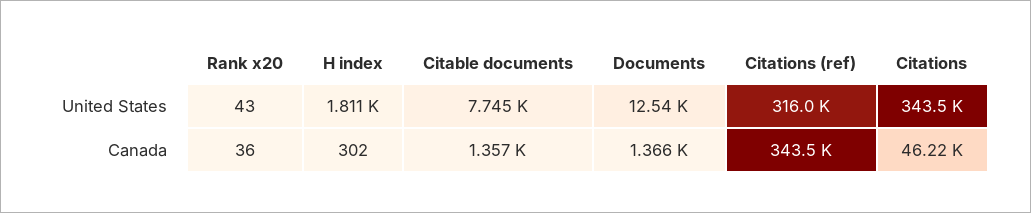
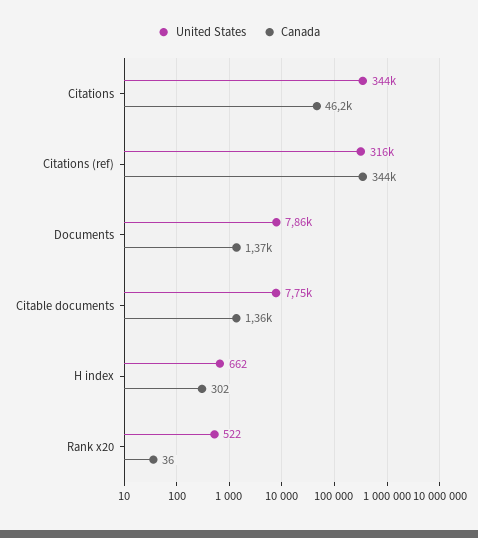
  {
    "United States": {
-     "Rank x20": 43,
+     "Rank x20": 522,
-     "H index": 1811,
+     "H index": 662,
      "Citable documents": 7745,
-     "Documents": 12540,
+     "Documents": 7860,
      "Citations (ref)": 316000,
      "Citations": 343500
    },
    "Canada": {
      "Rank x20": 36,
      "H index": 302,
      "Citable documents": 1357,
      "Documents": 1366,
      "Citations (ref)": 343500,
      "Citations": 46220
    }
  }

